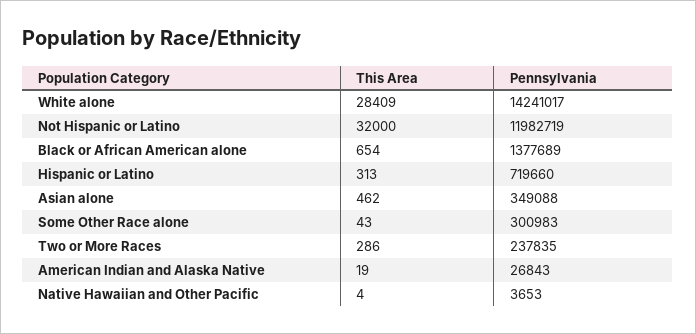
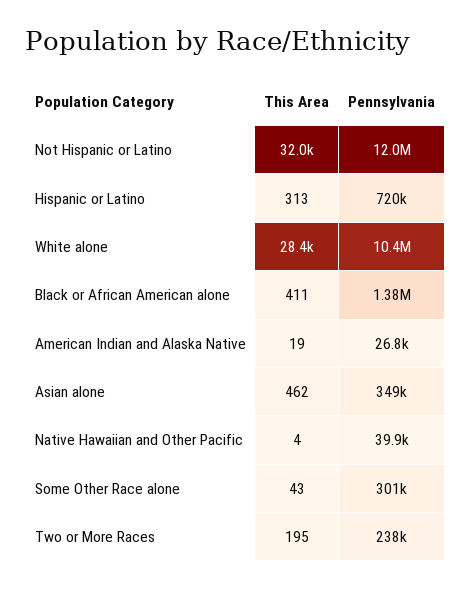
  {
    "This Area": {
      "White alone": 28409,
      "Not Hispanic or Latino": 32000,
-     "Black or African American alone": 654,
+     "Black or African American alone": 411,
      "Hispanic or Latino": 313,
      "Asian alone": 462,
      "Some Other Race alone": 43,
-     "Two or More Races": 286,
+     "Two or More Races": 195,
      "American Indian and Alaska Native": 19,
      "Native Hawaiian and Other Pacific": 4
    },
    "Pennsylvania": {
-     "White alone": 14241017,
+     "White alone": 10400000,
      "Not Hispanic or Latino": 11982719,
      "Black or African American alone": 1377689,
      "Hispanic or Latino": 719660,
      "Asian alone": 349088,
      "Some Other Race alone": 300983,
      "Two or More Races": 237835,
      "American Indian and Alaska Native": 26843,
-     "Native Hawaiian and Other Pacific": 3653
+     "Native Hawaiian and Other Pacific": 39900
    }
  }

